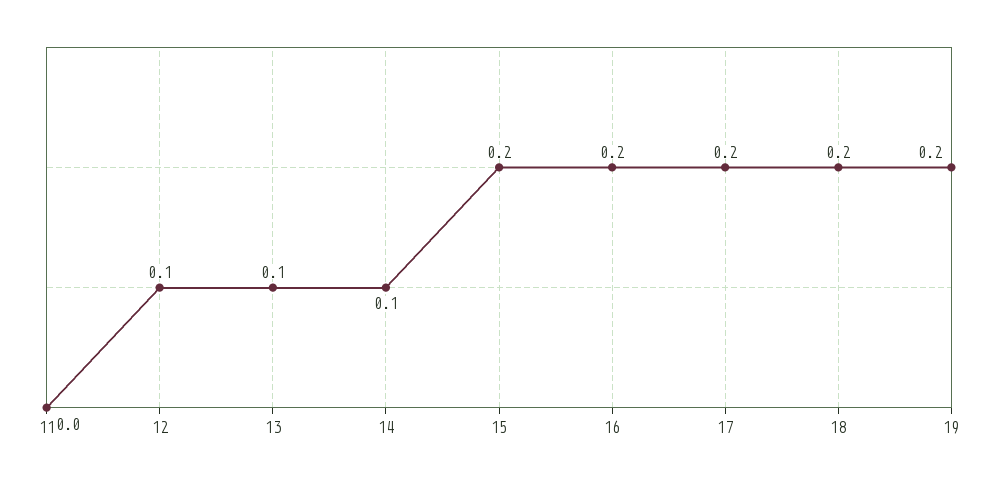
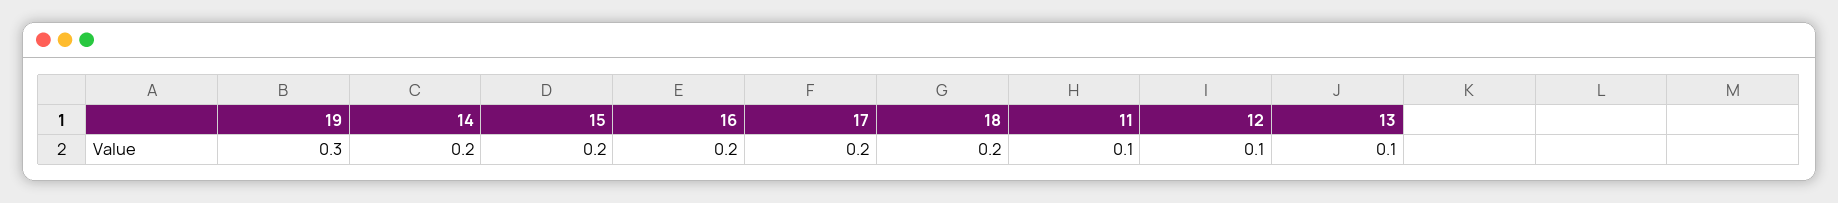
  {
-   "11": 0,
+   "11": 0.1,
    "12": 0.1,
    "13": 0.1,
-   "14": 0.1,
+   "14": 0.2,
    "15": 0.2,
    "16": 0.2,
    "17": 0.2,
    "18": 0.2,
-   "19": 0.2
+   "19": 0.3
  }

